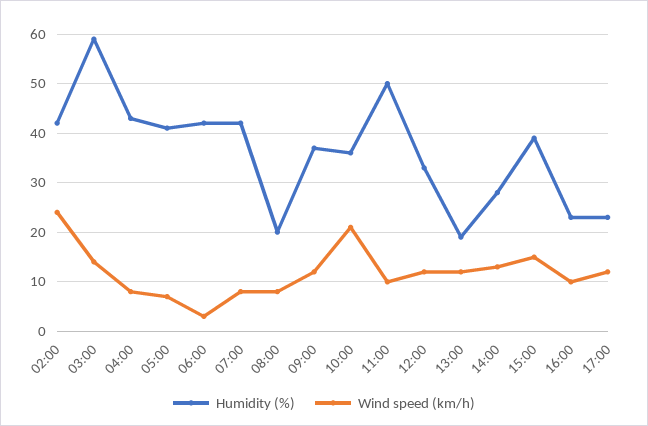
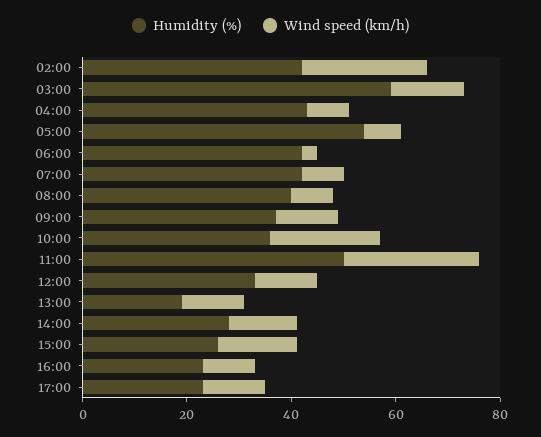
  {
    "Humidity (%)": {
      "02:00": 40,
      "03:00": 60,
      "04:00": 45,
-     "05:00": 40,
+     "05:00": 55,
      "06:00": 40,
      "07:00": 40,
-     "08:00": 20,
+     "08:00": 40,
      "09:00": 35,
      "10:00": 35,
      "11:00": 50,
      "12:00": 35,
      "13:00": 20,
      "14:00": 30,
-     "15:00": 40,
+     "15:00": 25,
      "16:00": 25,
      "17:00": 25
    },
    "Wind speed (km/h)": {
      "02:00": 25,
      "03:00": 15,
      "04:00": 10,
      "05:00": 5,
      "06:00": 5,
      "07:00": 10,
      "08:00": 10,
      "09:00": 10,
      "10:00": 20,
-     "11:00": 10,
+     "11:00": 25,
      "12:00": 10,
      "13:00": 10,
      "14:00": 15,
      "15:00": 15,
      "16:00": 10,
      "17:00": 10
    }
  }

